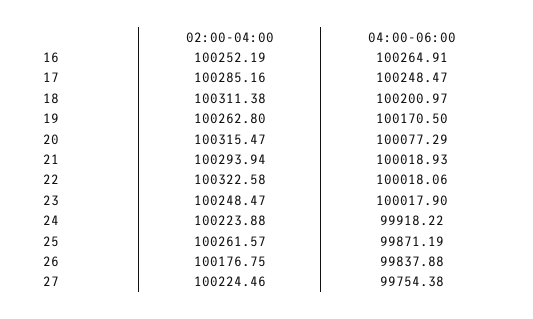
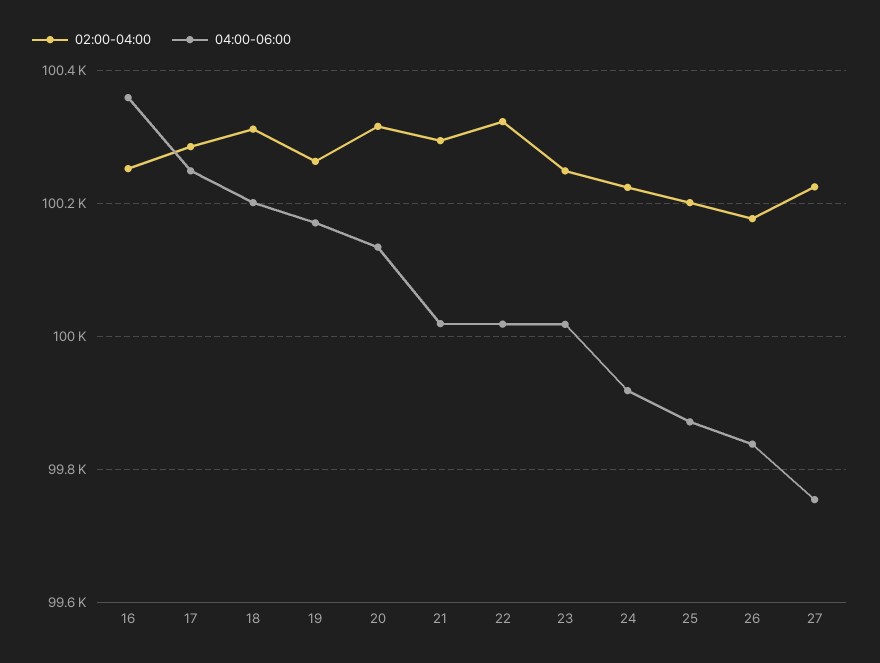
  {
    "02:00-04:00": {
      "16": 100252.19,
      "17": 100285.16,
      "18": 100311.38,
      "19": 100262.8,
      "20": 100315.47,
      "21": 100293.94,
      "22": 100322.58,
      "23": 100248.47,
      "24": 100223.88,
-     "25": 100261.57,
+     "25": 100200,
      "26": 100176.75,
      "27": 100224.46
    },
    "04:00-06:00": {
-     "16": 100264.91,
+     "16": 100360,
      "17": 100248.47,
      "18": 100200.97,
      "19": 100170.5,
-     "20": 100077.29,
+     "20": 100140,
      "21": 100018.93,
      "22": 100018.06,
      "23": 100017.9,
      "24": 99918.22,
      "25": 99871.19,
      "26": 99837.88,
      "27": 99754.38
    }
  }

